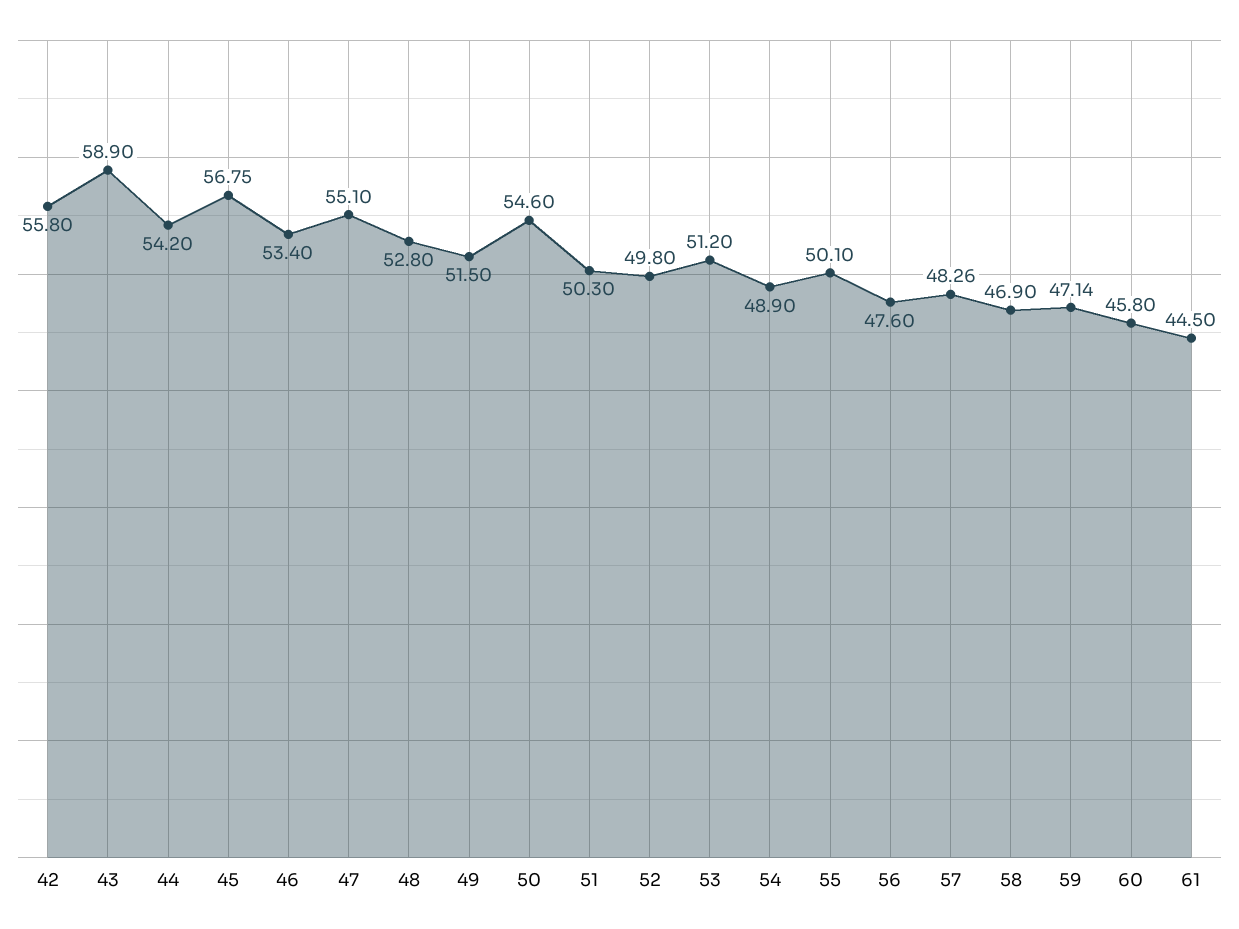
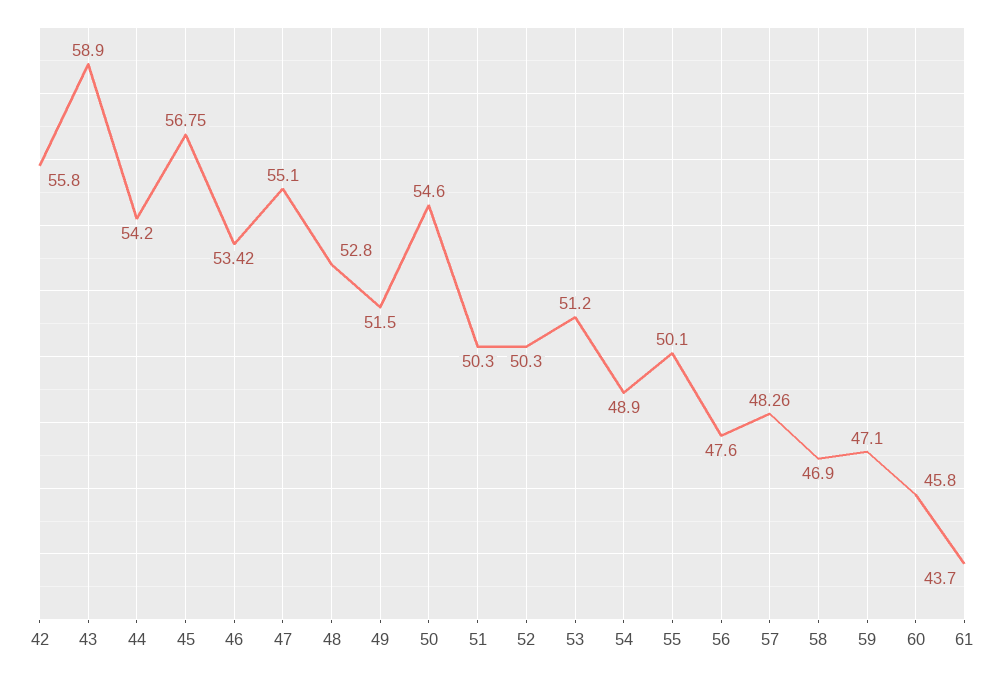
  {
    "42": 55.8,
    "43": 58.9,
    "44": 54.2,
    "45": 56.75,
-   "46": 53.4,
+   "46": 53.42,
    "47": 55.1,
    "48": 52.8,
    "49": 51.5,
    "50": 54.6,
    "51": 50.3,
-   "52": 49.8,
+   "52": 50.3,
    "53": 51.2,
    "54": 48.9,
    "55": 50.1,
    "56": 47.6,
    "57": 48.26,
    "58": 46.9,
-   "59": 47.14,
+   "59": 47.1,
    "60": 45.8,
-   "61": 44.5
+   "61": 43.7
  }

